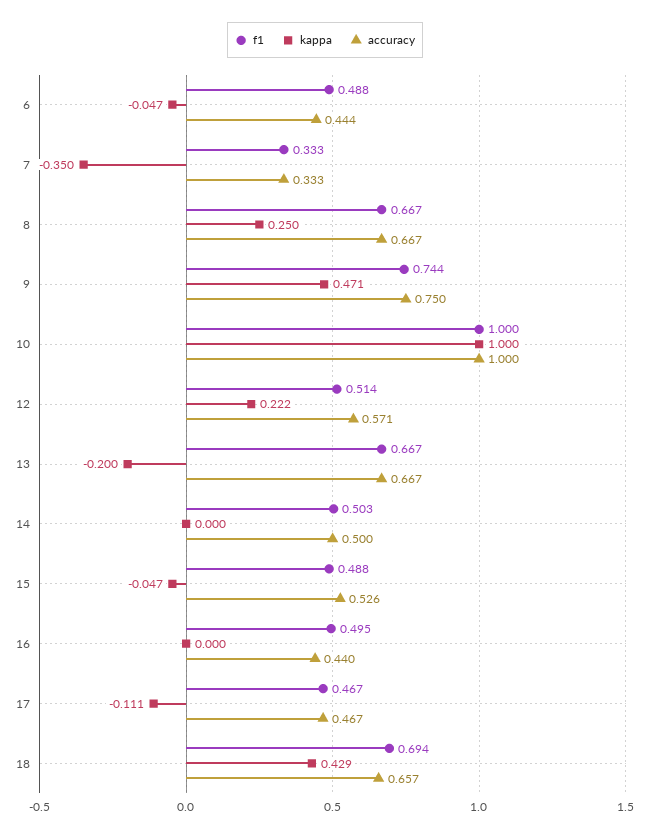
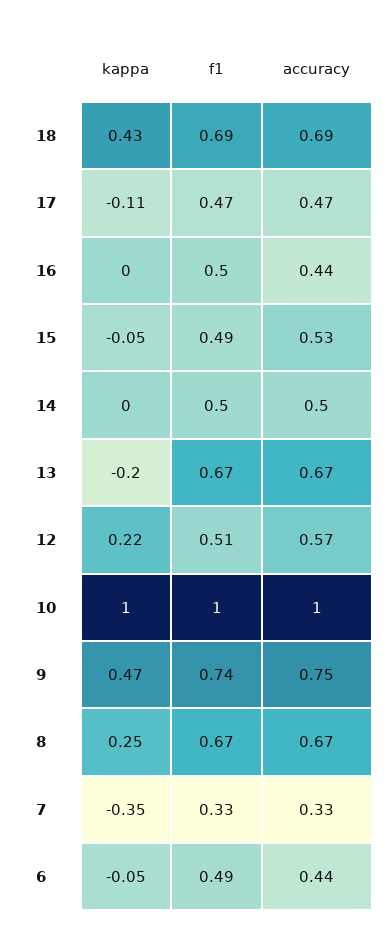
  {
    "f1": {
      "6": 0.488,
      "7": 0.333,
      "8": 0.667,
      "9": 0.744,
      "10": 1,
      "12": 0.514,
      "13": 0.667,
      "14": 0.503,
      "15": 0.488,
      "16": 0.495,
      "17": 0.467,
      "18": 0.694
    },
    "kappa": {
      "6": -0.047,
      "7": -0.35,
      "8": 0.25,
      "9": 0.471,
      "10": 1,
      "12": 0.222,
      "13": -0.2,
      "14": 0,
      "15": -0.047,
      "16": 0,
      "17": -0.111,
      "18": 0.429
    },
    "accuracy": {
      "6": 0.444,
      "7": 0.333,
      "8": 0.667,
      "9": 0.75,
      "10": 1,
      "12": 0.571,
      "13": 0.667,
      "14": 0.5,
      "15": 0.526,
      "16": 0.44,
      "17": 0.467,
-     "18": 0.657
+     "18": 0.69
    }
  }

